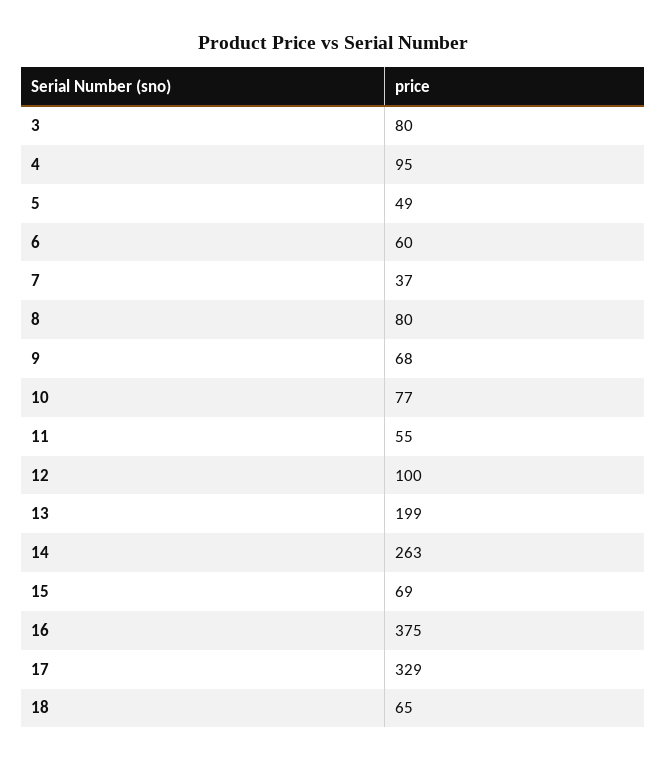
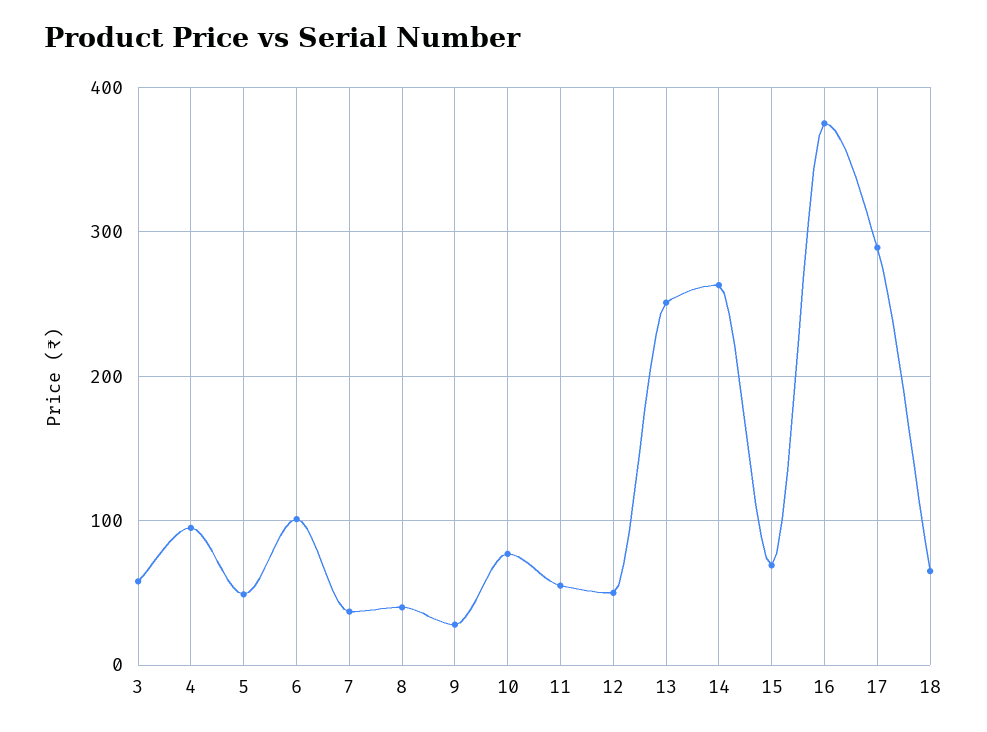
  {
-   "3": 80,
+   "3": 60,
    "4": 95,
    "5": 49,
-   "6": 60,
+   "6": 100,
    "7": 37,
-   "8": 80,
+   "8": 40,
-   "9": 68,
+   "9": 30,
    "10": 77,
    "11": 55,
-   "12": 100,
+   "12": 50,
-   "13": 199,
+   "13": 250,
    "14": 263,
    "15": 69,
    "16": 375,
-   "17": 329,
+   "17": 290,
    "18": 65
  }

